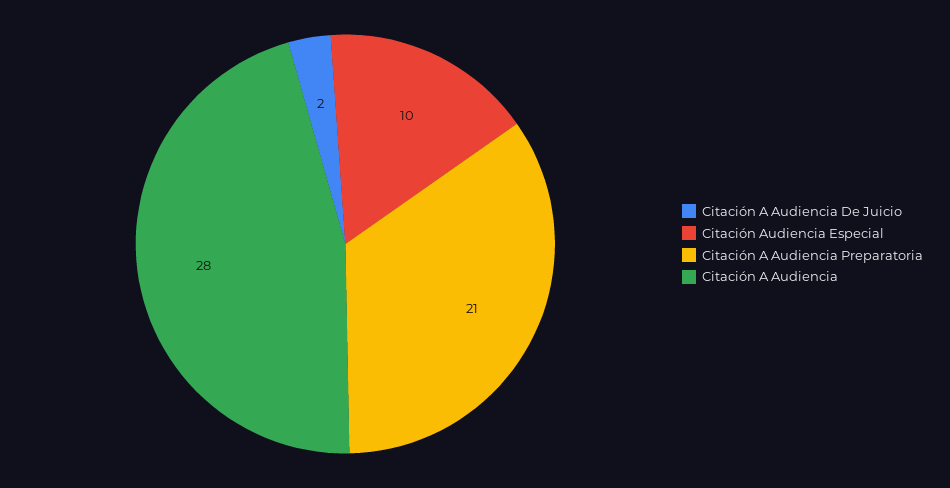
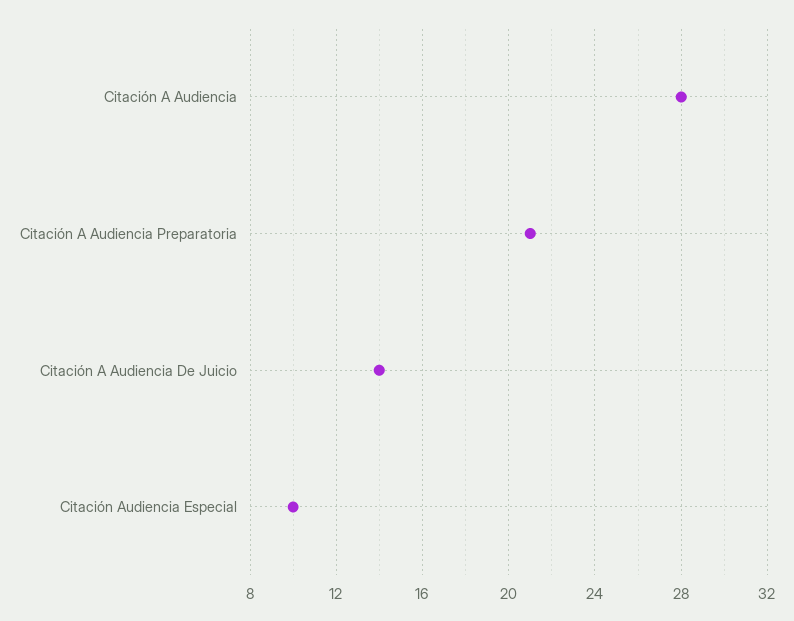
  {
-   "Citación A Audiencia De Juicio": 2,
+   "Citación A Audiencia De Juicio": 14,
    "Citación Audiencia Especial": 10,
    "Citación A Audiencia Preparatoria": 21,
    "Citación A Audiencia": 28
  }

